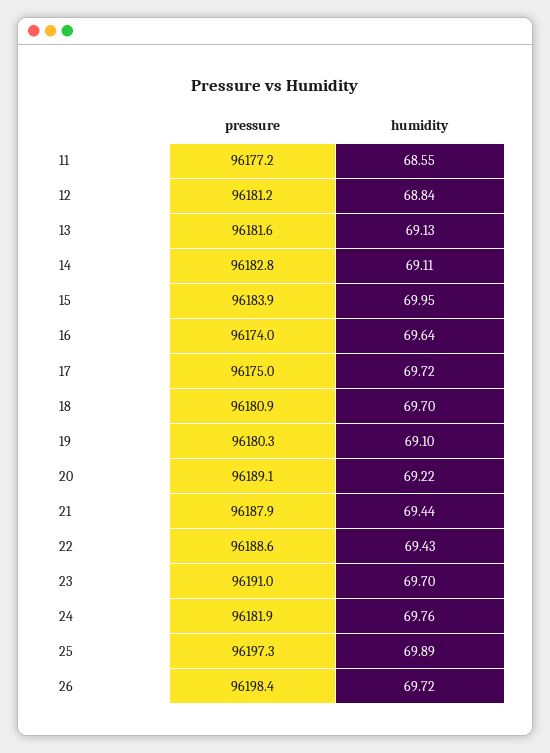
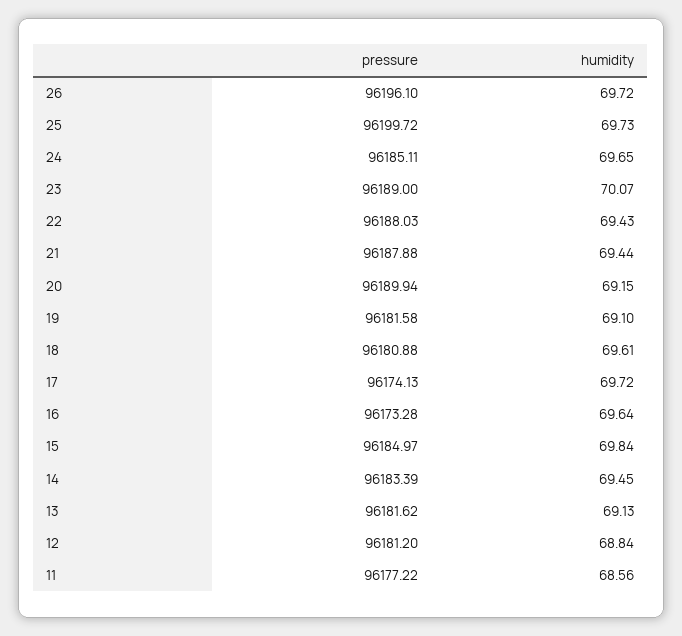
  {
    "pressure": {
      "11": 96177.22,
      "12": 96181.2,
      "13": 96181.62,
-     "14": 96182.8,
+     "14": 96183.39,
-     "15": 96183.9,
+     "15": 96184.97,
-     "16": 96174,
+     "16": 96173.28,
-     "17": 96175,
+     "17": 96174.13,
      "18": 96180.88,
-     "19": 96180.3,
+     "19": 96181.58,
-     "20": 96189.1,
+     "20": 96189.94,
      "21": 96187.88,
-     "22": 96188.6,
+     "22": 96188.03,
-     "23": 96191,
+     "23": 96189,
-     "24": 96181.9,
+     "24": 96185.11,
-     "25": 96197.3,
+     "25": 96199.72,
-     "26": 96198.4
+     "26": 96196.1
    },
    "humidity": {
-     "11": 68.55,
+     "11": 68.56,
      "12": 68.84,
      "13": 69.13,
-     "14": 69.11,
+     "14": 69.45,
-     "15": 69.95,
+     "15": 69.84,
      "16": 69.64,
      "17": 69.72,
-     "18": 69.7,
+     "18": 69.61,
      "19": 69.1,
-     "20": 69.22,
+     "20": 69.15,
      "21": 69.44,
      "22": 69.43,
-     "23": 69.7,
+     "23": 70.07,
-     "24": 69.76,
+     "24": 69.65,
-     "25": 69.89,
+     "25": 69.73,
      "26": 69.72
    }
  }

